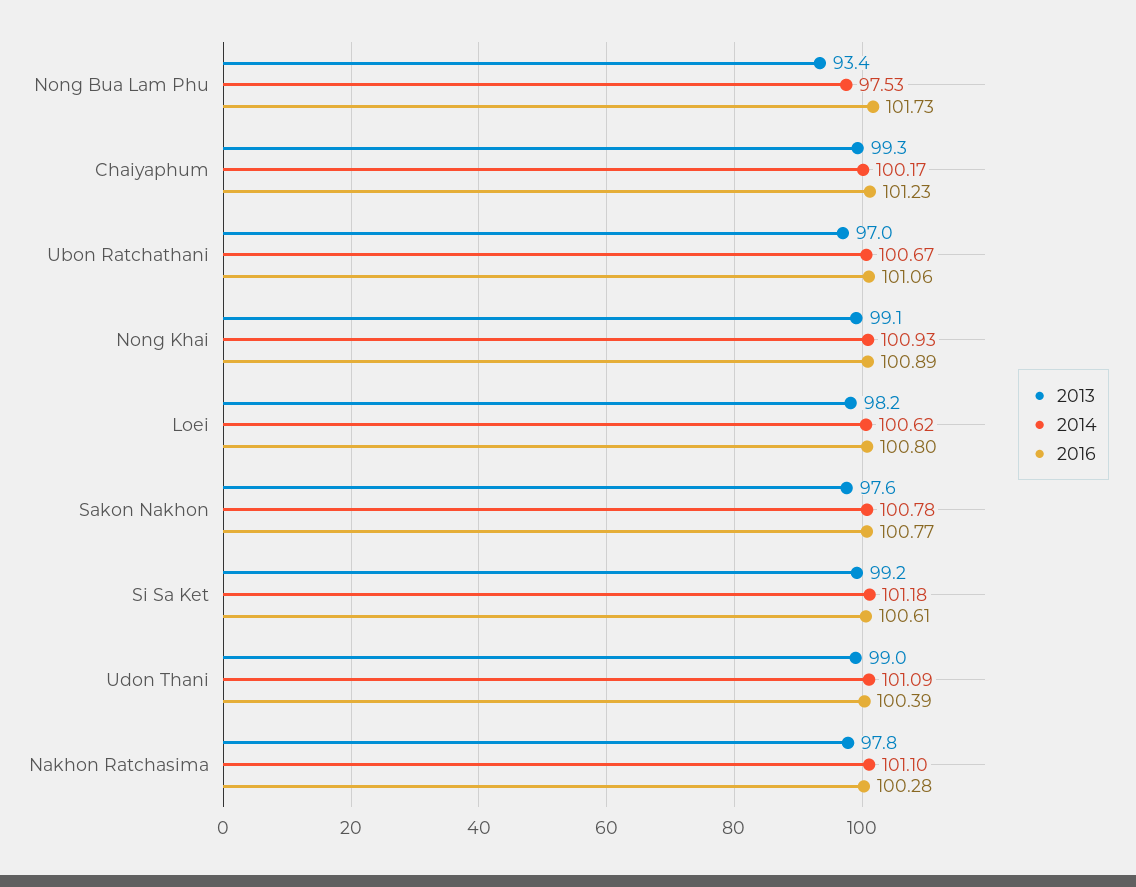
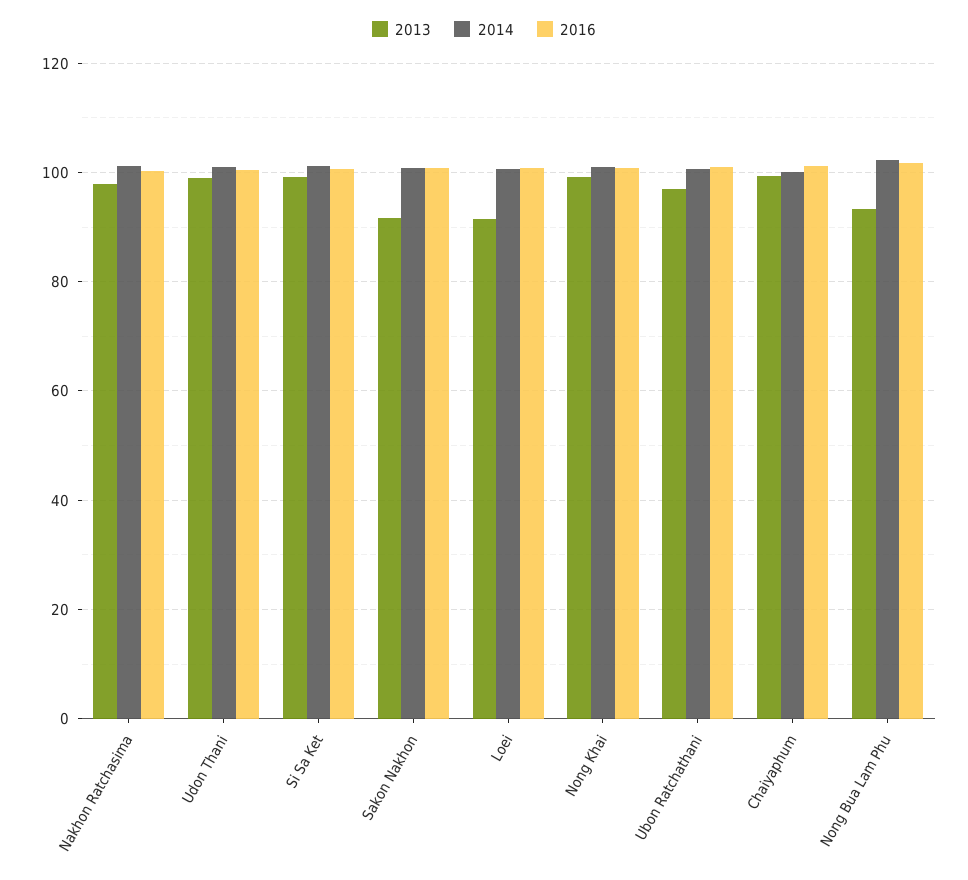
  {
    "2013": {
      "Nong Bua Lam Phu": 93.4,
      "Chaiyaphum": 99.3,
      "Ubon Ratchathani": 97,
      "Nong Khai": 99.1,
-     "Loei": 98.2,
+     "Loei": 92,
-     "Sakon Nakhon": 97.6,
+     "Sakon Nakhon": 92,
      "Si Sa Ket": 99.2,
      "Udon Thani": 99,
      "Nakhon Ratchasima": 97.8
    },
    "2014": {
-     "Nong Bua Lam Phu": 97.53,
+     "Nong Bua Lam Phu": 102,
      "Chaiyaphum": 100.17,
      "Ubon Ratchathani": 100.67,
      "Nong Khai": 100.93,
      "Loei": 100.62,
      "Sakon Nakhon": 100.78,
      "Si Sa Ket": 101.18,
      "Udon Thani": 101.09,
      "Nakhon Ratchasima": 101.1
    },
    "2016": {
      "Nong Bua Lam Phu": 101.73,
      "Chaiyaphum": 101.23,
      "Ubon Ratchathani": 101.06,
      "Nong Khai": 100.89,
      "Loei": 100.8,
      "Sakon Nakhon": 100.77,
      "Si Sa Ket": 100.61,
      "Udon Thani": 100.39,
      "Nakhon Ratchasima": 100.28
    }
  }

